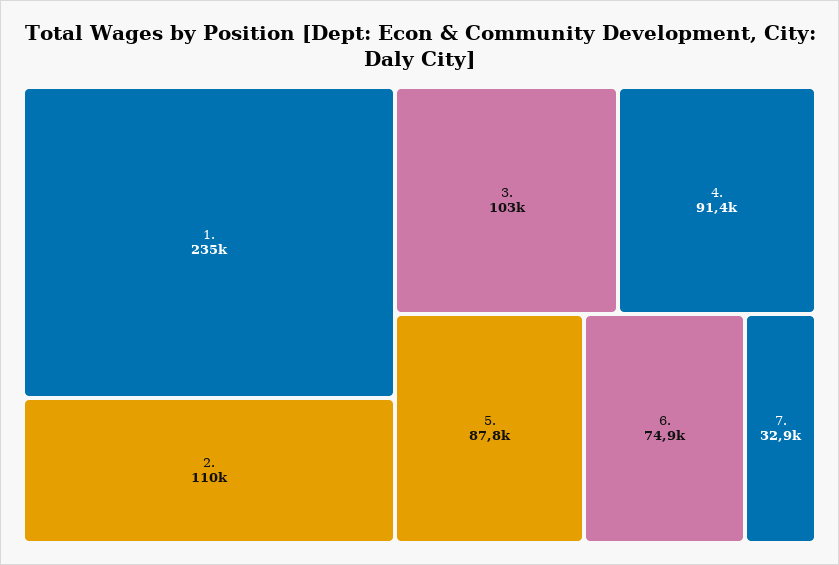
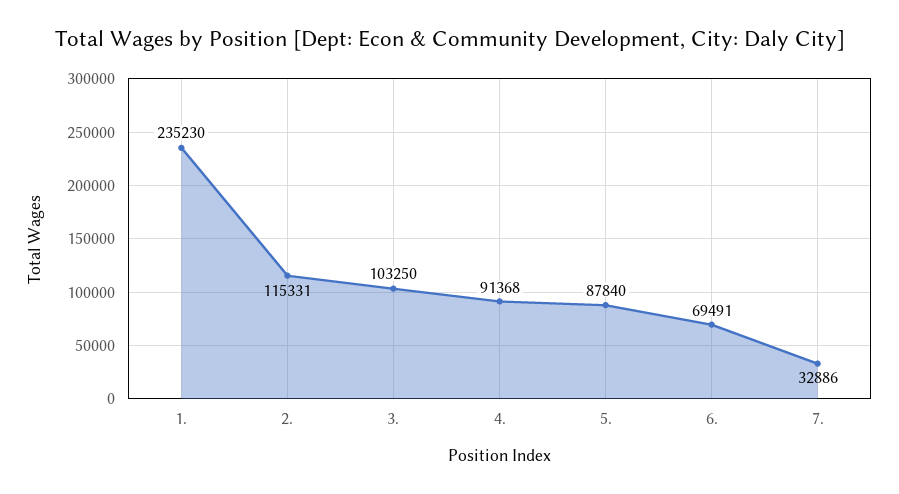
  {
    "1.": 235230,
-   "2.": 110000,
+   "2.": 115331,
    "3.": 103250,
    "4.": 91368,
    "5.": 87840,
-   "6.": 74900,
+   "6.": 69491,
    "7.": 32886
  }

